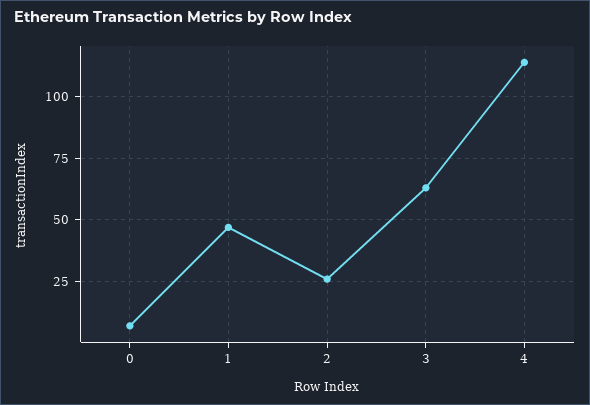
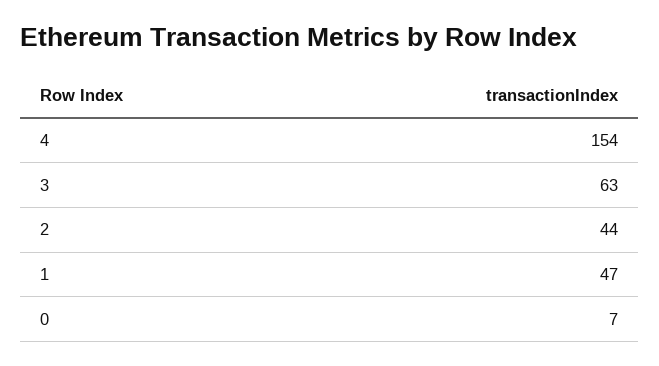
  {
    "0": 7,
    "1": 47,
-   "2": 25,
+   "2": 44,
    "3": 63,
-   "4": 115
+   "4": 154
  }

